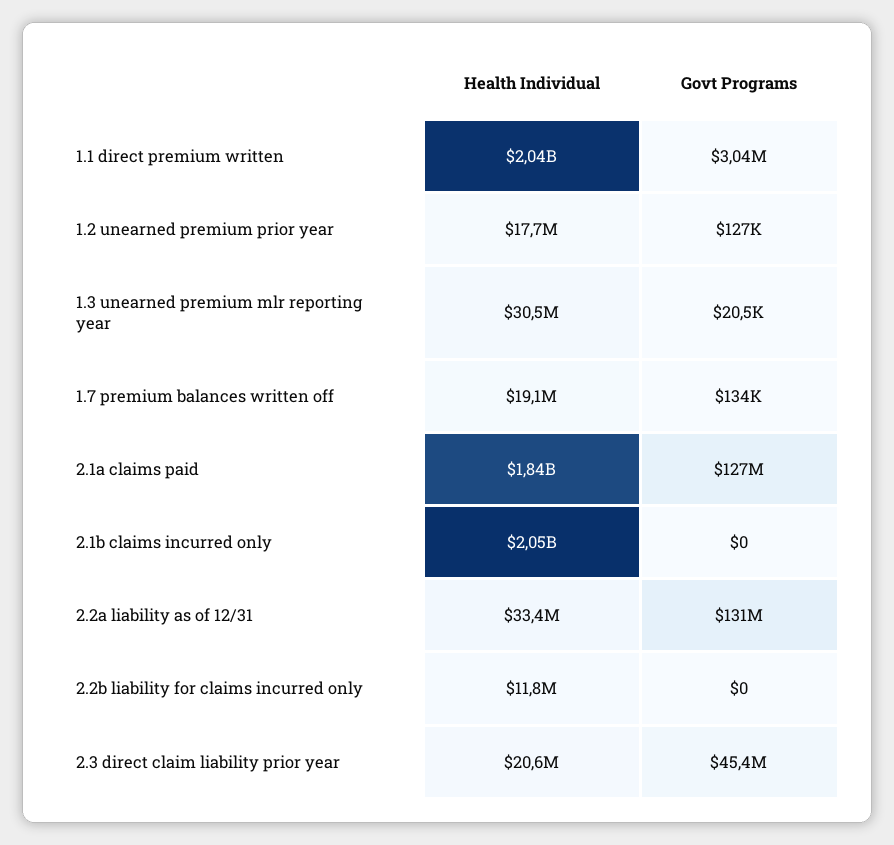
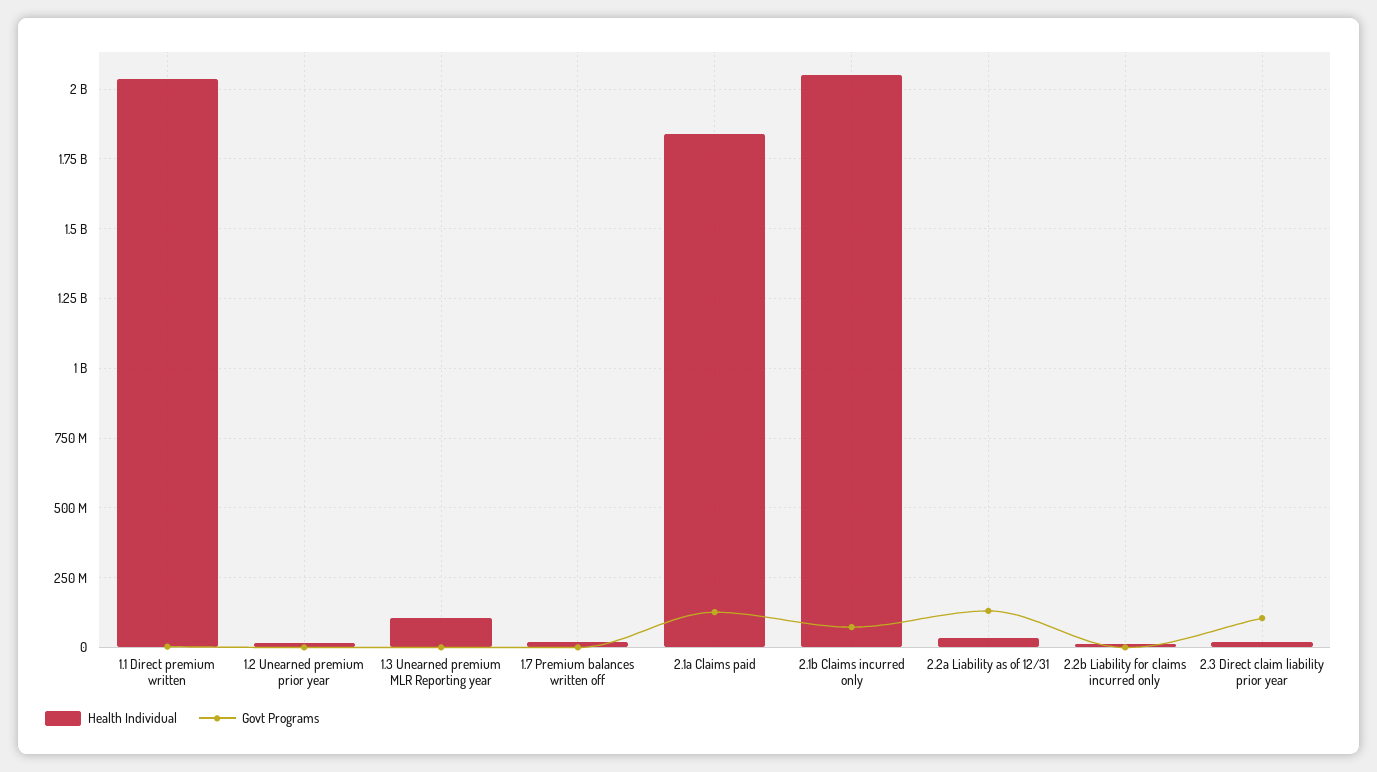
  {
    "Health Individual": {
      "1.1 direct premium written": 2040000000,
      "1.2 unearned premium prior year": 17700000,
-     "1.3 unearned premium mlr reporting year": 30500000,
+     "1.3 unearned premium mlr reporting year": 100000000,
      "1.7 premium balances written off": 19100000,
      "2.1a claims paid": 1840000000,
      "2.1b claims incurred only": 2050000000,
      "2.2a liability as of 12/31": 33400000,
      "2.2b liability for claims incurred only": 11800000,
      "2.3 direct claim liability prior year": 20600000
    },
    "Govt Programs": {
      "1.1 direct premium written": 3040000,
      "1.2 unearned premium prior year": 127000,
      "1.3 unearned premium mlr reporting year": 20500,
      "1.7 premium balances written off": 134000,
      "2.1a claims paid": 127000000,
-     "2.1b claims incurred only": 0,
+     "2.1b claims incurred only": 75000000,
      "2.2a liability as of 12/31": 131000000,
      "2.2b liability for claims incurred only": 0,
-     "2.3 direct claim liability prior year": 45400000
+     "2.3 direct claim liability prior year": 100000000
    }
  }

